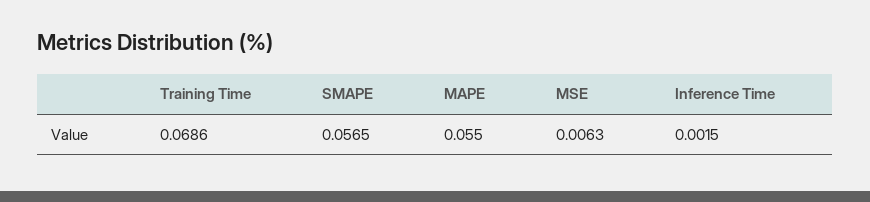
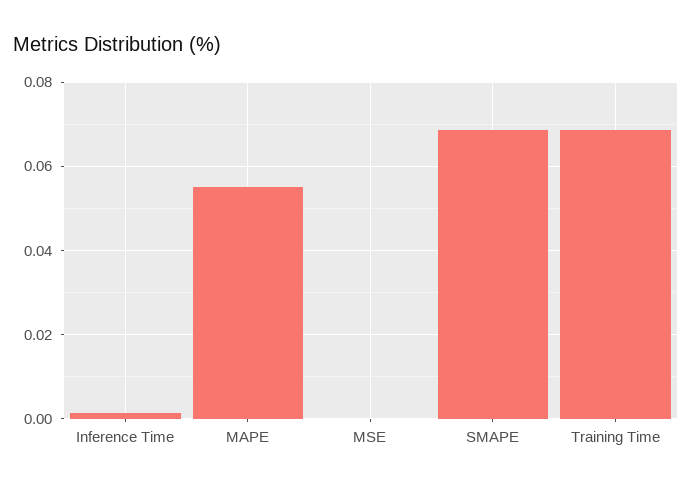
  {
    "Training Time": 0.0686,
-   "SMAPE": 0.0565,
+   "SMAPE": 0.068,
    "MAPE": 0.055,
-   "MSE": 0.0063,
+   "MSE": 0,
    "Inference Time": 0.0015
  }

